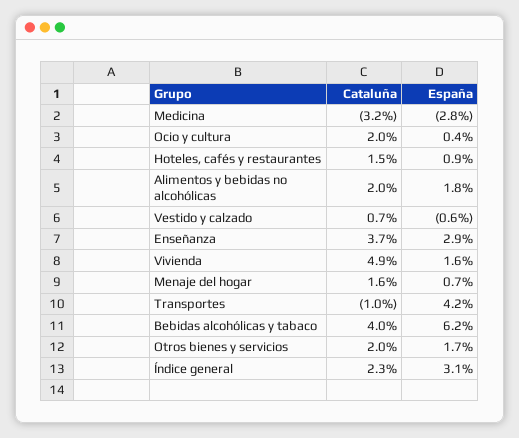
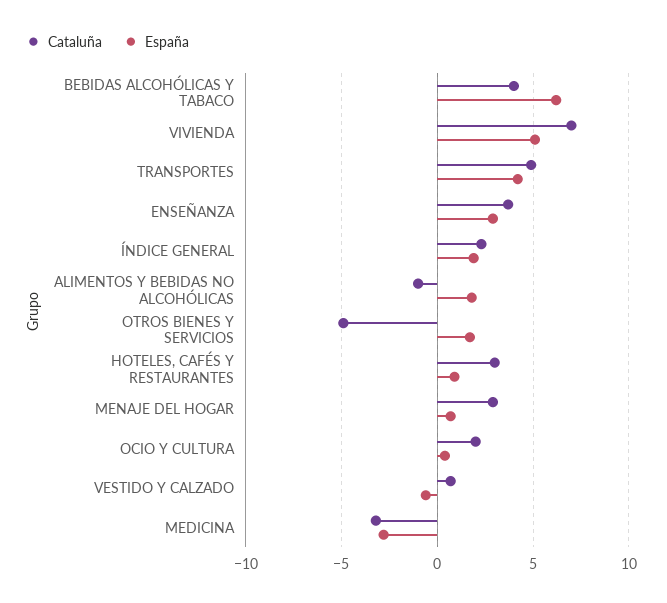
  {
    "Cataluña": {
      "Medicina": -3.2,
      "Ocio y cultura": 2,
-     "Hoteles, cafés y restaurantes": 1.5,
+     "Hoteles, cafés y restaurantes": 3,
-     "Alimentos y bebidas no alcohólicas": 2,
+     "Alimentos y bebidas no alcohólicas": -1,
      "Vestido y calzado": 0.7,
      "Enseñanza": 3.7,
-     "Vivienda": 4.9,
+     "Vivienda": 7,
-     "Menaje del hogar": 1.6,
+     "Menaje del hogar": 3,
-     "Transportes": -1,
+     "Transportes": 5,
      "Bebidas alcohólicas y tabaco": 4,
-     "Otros bienes y servicios": 2,
+     "Otros bienes y servicios": -5,
      "Índice general": 2.3
    },
    "España": {
      "Medicina": -2.8,
      "Ocio y cultura": 0.4,
      "Hoteles, cafés y restaurantes": 0.9,
      "Alimentos y bebidas no alcohólicas": 1.8,
      "Vestido y calzado": -0.6,
      "Enseñanza": 2.9,
-     "Vivienda": 1.6,
+     "Vivienda": 5,
      "Menaje del hogar": 0.7,
      "Transportes": 4.2,
      "Bebidas alcohólicas y tabaco": 6.2,
      "Otros bienes y servicios": 1.7,
-     "Índice general": 3.1
+     "Índice general": 2
    }
  }

